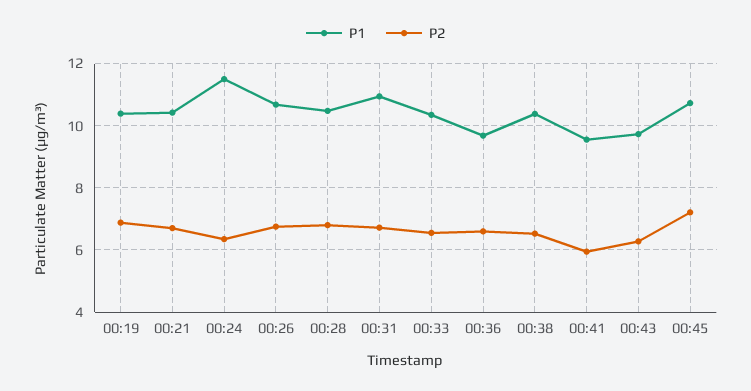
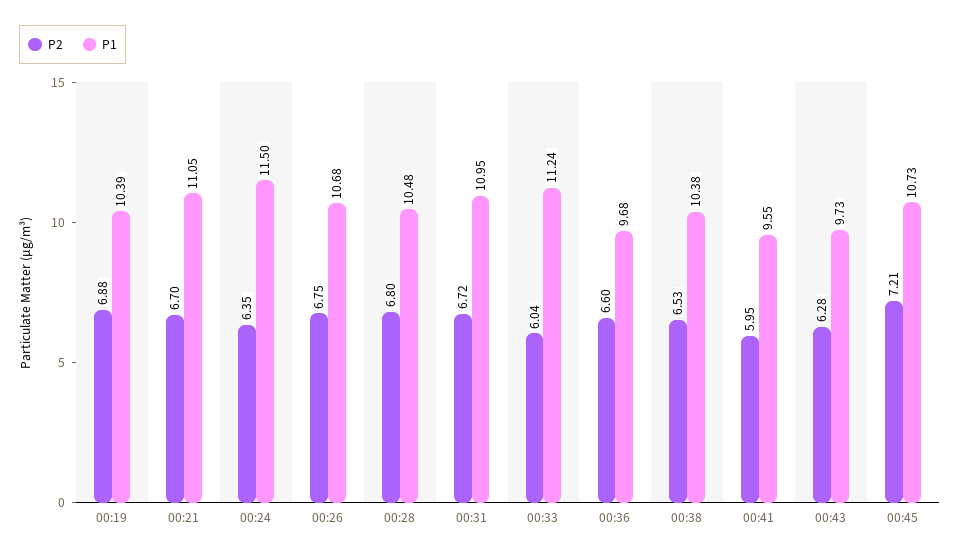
  {
    "P1": {
      "00:19": 10.39,
-     "00:21": 10.4,
+     "00:21": 11.05,
      "00:24": 11.5,
      "00:26": 10.68,
      "00:28": 10.48,
      "00:31": 10.95,
-     "00:33": 10.4,
+     "00:33": 11.24,
      "00:36": 9.68,
      "00:38": 10.38,
      "00:41": 9.55,
      "00:43": 9.73,
      "00:45": 10.73
    },
    "P2": {
      "00:19": 6.88,
      "00:21": 6.7,
      "00:24": 6.35,
      "00:26": 6.75,
      "00:28": 6.8,
      "00:31": 6.72,
-     "00:33": 6.6,
+     "00:33": 6.04,
      "00:36": 6.6,
      "00:38": 6.53,
      "00:41": 5.95,
      "00:43": 6.28,
      "00:45": 7.21
    }
  }

